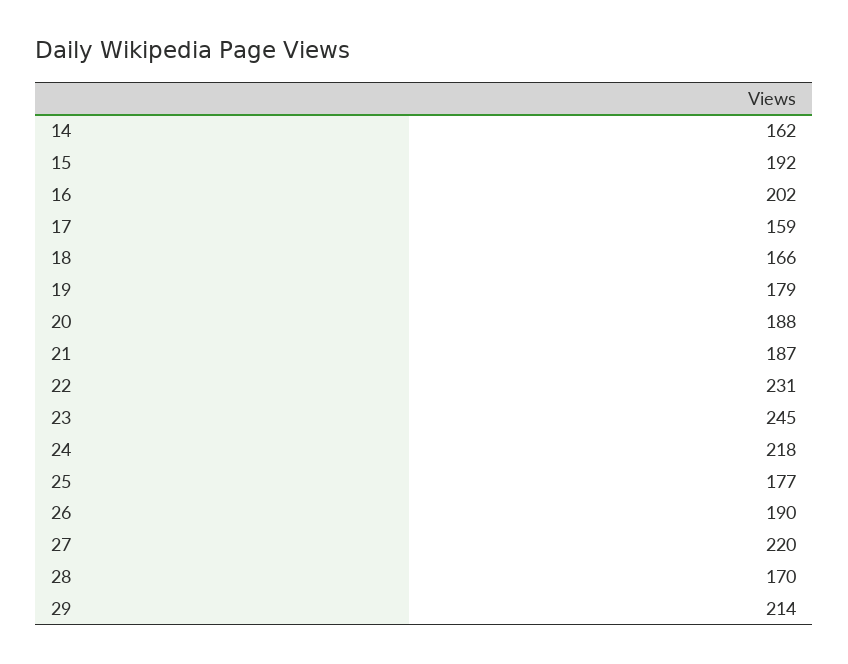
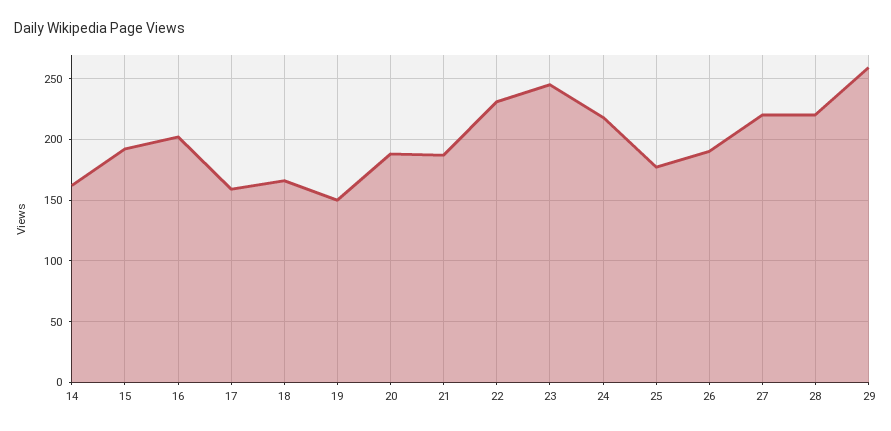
  {
    "14": 162,
    "15": 192,
    "16": 202,
    "17": 159,
    "18": 166,
-   "19": 179,
+   "19": 150,
    "20": 188,
    "21": 187,
    "22": 231,
    "23": 245,
    "24": 218,
    "25": 177,
    "26": 190,
    "27": 220,
-   "28": 170,
+   "28": 220,
-   "29": 214
+   "29": 260
  }

